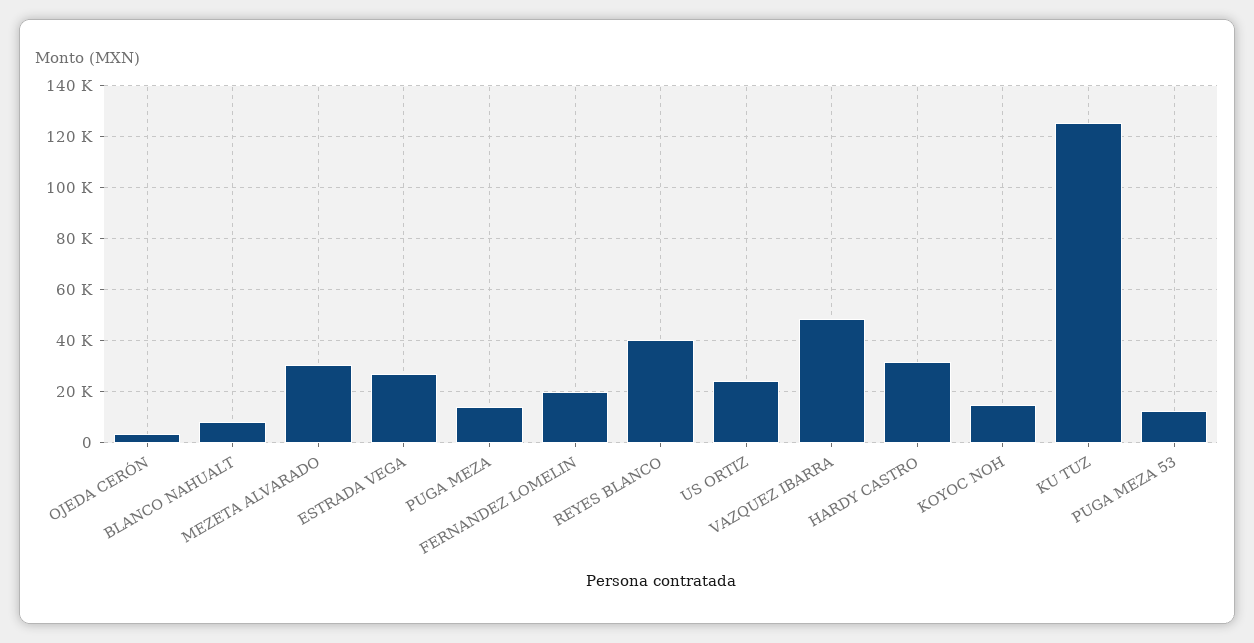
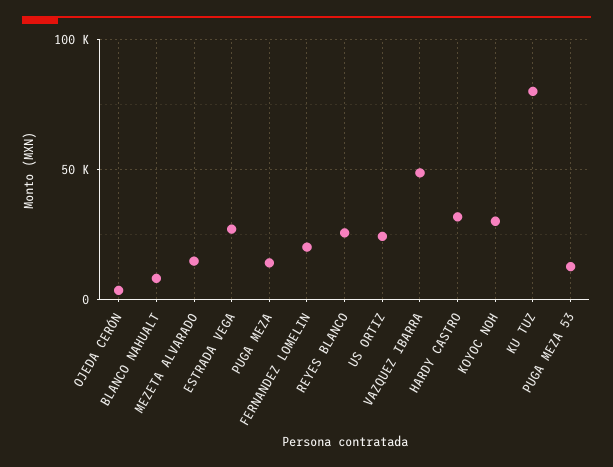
  {
    "OJEDA CERÓN": 2500,
    "BLANCO NAHUALT": 7500,
-   "MEZETA ALVARADO": 30000,
+   "MEZETA ALVARADO": 15000,
    "ESTRADA VEGA": 27500,
    "PUGA MEZA": 15000,
    "FERNANDEZ LOMELIN": 20000,
-   "REYES BLANCO": 40000,
+   "REYES BLANCO": 25000,
    "US ORTIZ": 25000,
    "VAZQUEZ IBARRA": 47500,
    "HARDY CASTRO": 32500,
-   "KOYOC NOH": 15000,
+   "KOYOC NOH": 30000,
-   "KU TUZ": 125000,
+   "KU TUZ": 80000,
    "PUGA MEZA 53": 12500
  }

